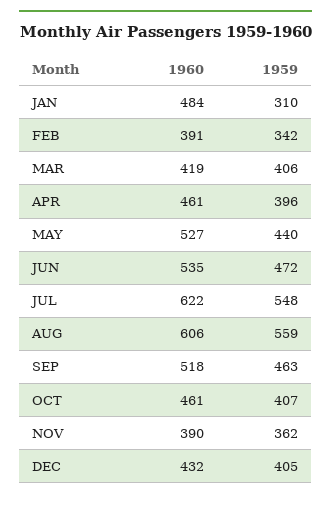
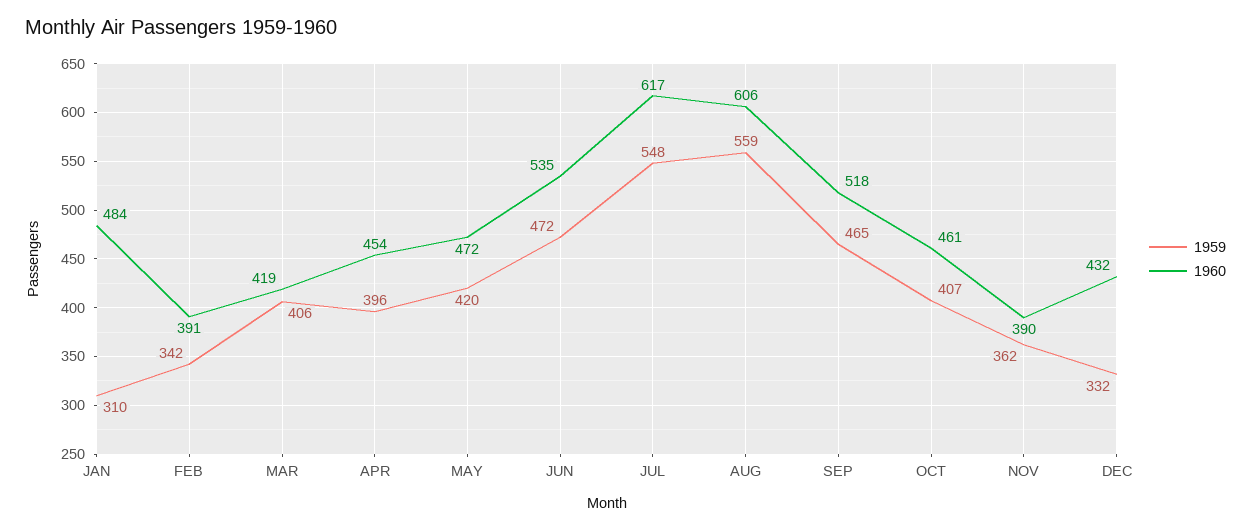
  {
    "1960": {
      "JAN": 484,
      "FEB": 391,
      "MAR": 419,
-     "APR": 461,
+     "APR": 454,
-     "MAY": 527,
+     "MAY": 472,
      "JUN": 535,
-     "JUL": 622,
+     "JUL": 617,
      "AUG": 606,
      "SEP": 518,
      "OCT": 461,
      "NOV": 390,
      "DEC": 432
    },
    "1959": {
      "JAN": 310,
      "FEB": 342,
      "MAR": 406,
      "APR": 396,
-     "MAY": 440,
+     "MAY": 420,
      "JUN": 472,
      "JUL": 548,
      "AUG": 559,
-     "SEP": 463,
+     "SEP": 465,
      "OCT": 407,
      "NOV": 362,
-     "DEC": 405
+     "DEC": 332
    }
  }

